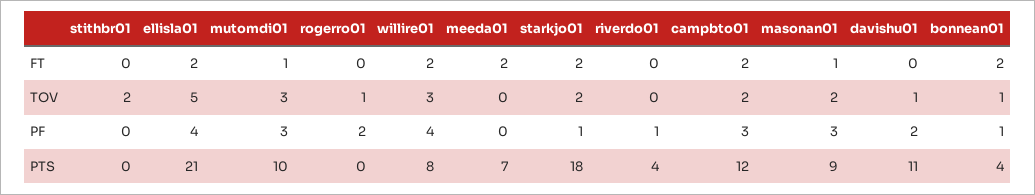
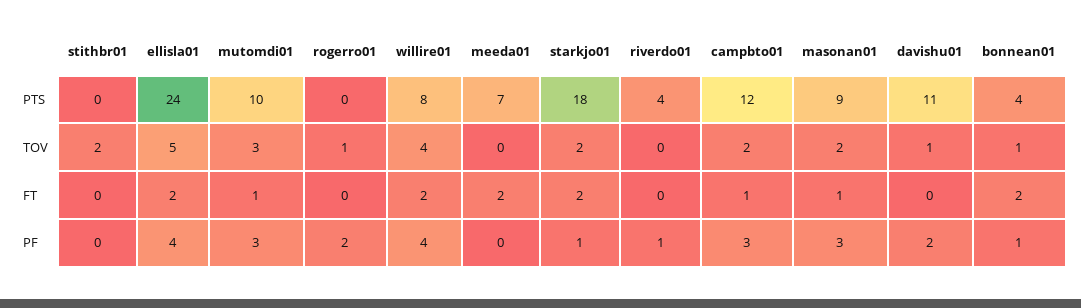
  {
    "stithbr01": {
      "FT": 0,
      "TOV": 2,
      "PF": 0,
      "PTS": 0
    },
    "ellisla01": {
      "FT": 2,
      "TOV": 5,
      "PF": 4,
-     "PTS": 21
+     "PTS": 24
    },
    "mutomdi01": {
      "FT": 1,
      "TOV": 3,
      "PF": 3,
      "PTS": 10
    },
    "rogerro01": {
      "FT": 0,
      "TOV": 1,
      "PF": 2,
      "PTS": 0
    },
    "willire01": {
      "FT": 2,
-     "TOV": 3,
+     "TOV": 4,
      "PF": 4,
      "PTS": 8
    },
    "meeda01": {
      "FT": 2,
      "TOV": 0,
      "PF": 0,
      "PTS": 7
    },
    "starkjo01": {
      "FT": 2,
      "TOV": 2,
      "PF": 1,
      "PTS": 18
    },
    "riverdo01": {
      "FT": 0,
      "TOV": 0,
      "PF": 1,
      "PTS": 4
    },
    "campbto01": {
-     "FT": 2,
+     "FT": 1,
      "TOV": 2,
      "PF": 3,
      "PTS": 12
    },
    "masonan01": {
      "FT": 1,
      "TOV": 2,
      "PF": 3,
      "PTS": 9
    },
    "davishu01": {
      "FT": 0,
      "TOV": 1,
      "PF": 2,
      "PTS": 11
    },
    "bonnean01": {
      "FT": 2,
      "TOV": 1,
      "PF": 1,
      "PTS": 4
    }
  }

